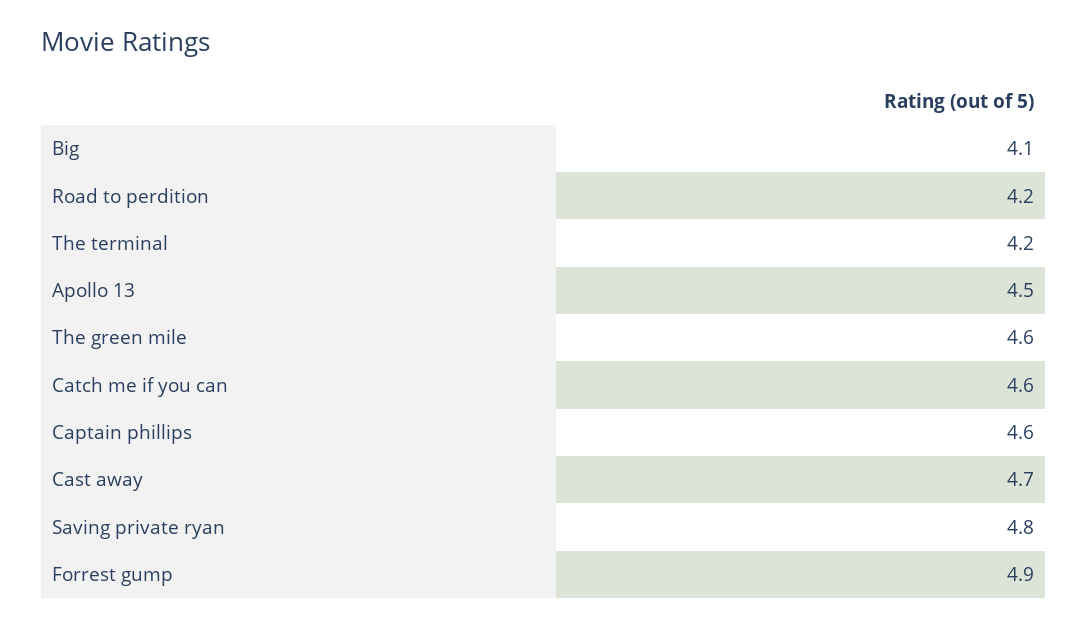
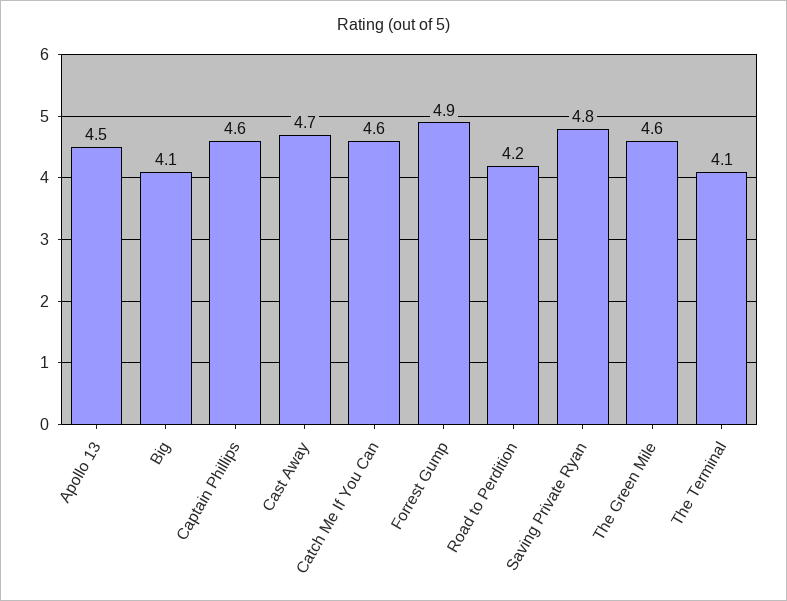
  {
    "Big": 4.1,
    "Road to perdition": 4.2,
-   "The terminal": 4.2,
+   "The terminal": 4.1,
    "Apollo 13": 4.5,
    "The green mile": 4.6,
    "Catch me if you can": 4.6,
    "Captain phillips": 4.6,
    "Cast away": 4.7,
    "Saving private ryan": 4.8,
    "Forrest gump": 4.9
  }

